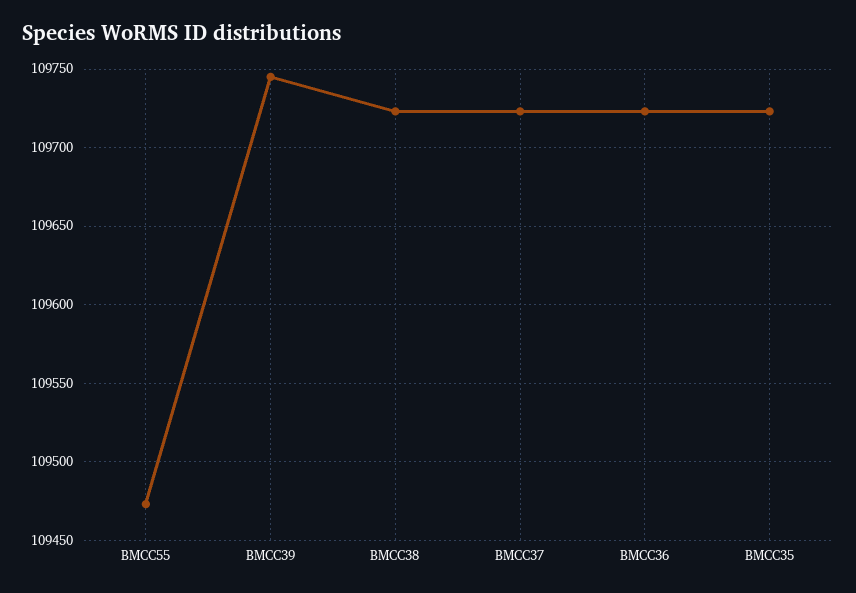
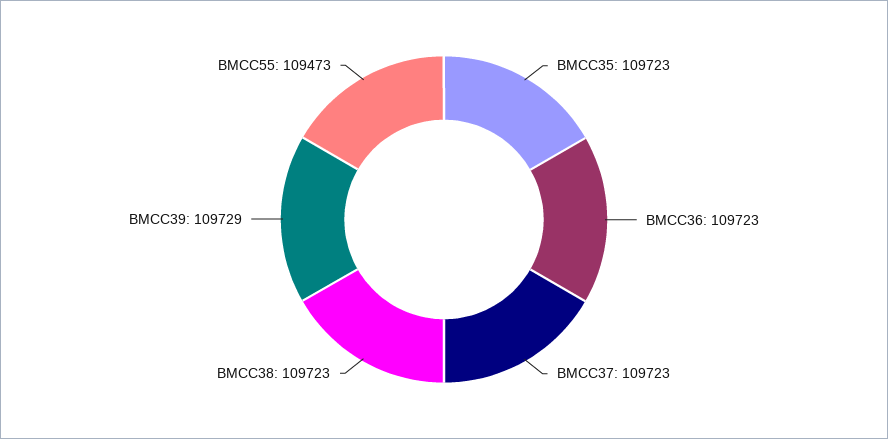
  {
    "BMCC55": 109473,
-   "BMCC39": 109745,
+   "BMCC39": 109729,
    "BMCC38": 109723,
    "BMCC37": 109723,
    "BMCC36": 109723,
    "BMCC35": 109723
  }

